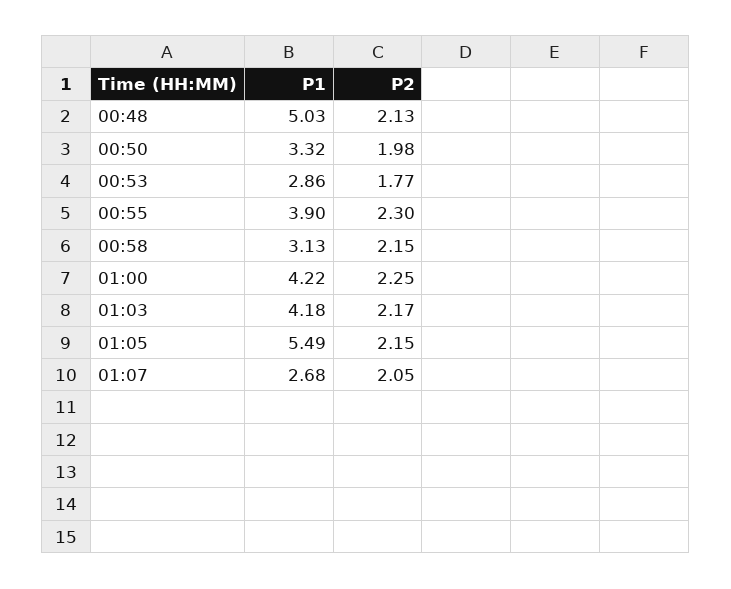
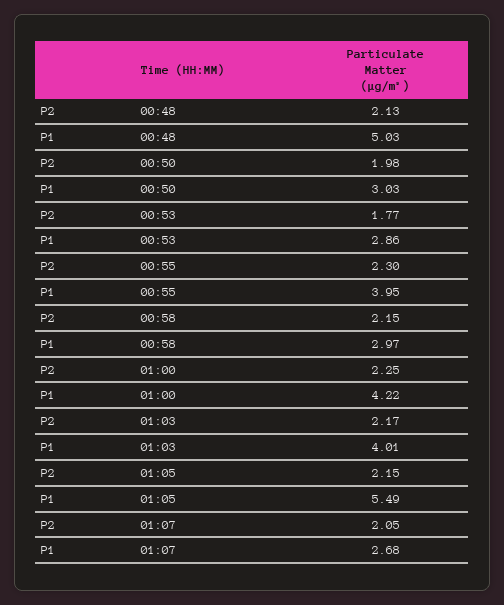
  {
    "P1": {
      "00:48": 5.03,
-     "00:50": 3.32,
+     "00:50": 3.03,
      "00:53": 2.86,
-     "00:55": 3.9,
+     "00:55": 3.95,
-     "00:58": 3.13,
+     "00:58": 2.97,
      "01:00": 4.22,
-     "01:03": 4.18,
+     "01:03": 4.01,
      "01:05": 5.49,
      "01:07": 2.68
    },
    "P2": {
      "00:48": 2.13,
      "00:50": 1.98,
      "00:53": 1.77,
      "00:55": 2.3,
      "00:58": 2.15,
      "01:00": 2.25,
      "01:03": 2.17,
      "01:05": 2.15,
      "01:07": 2.05
    }
  }

